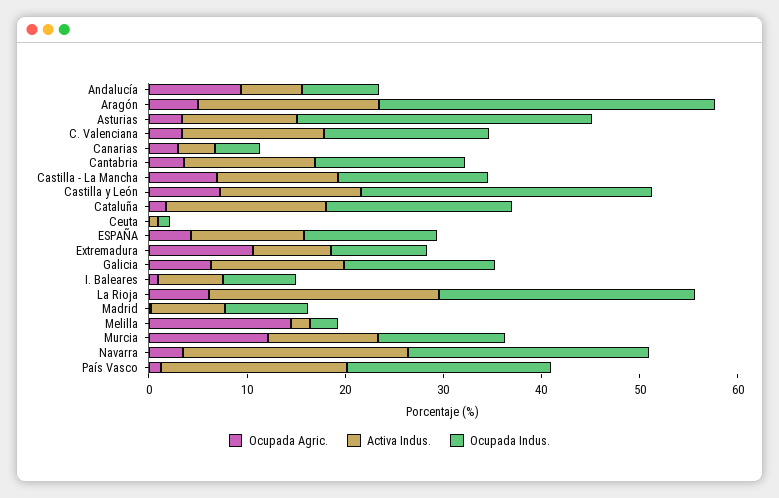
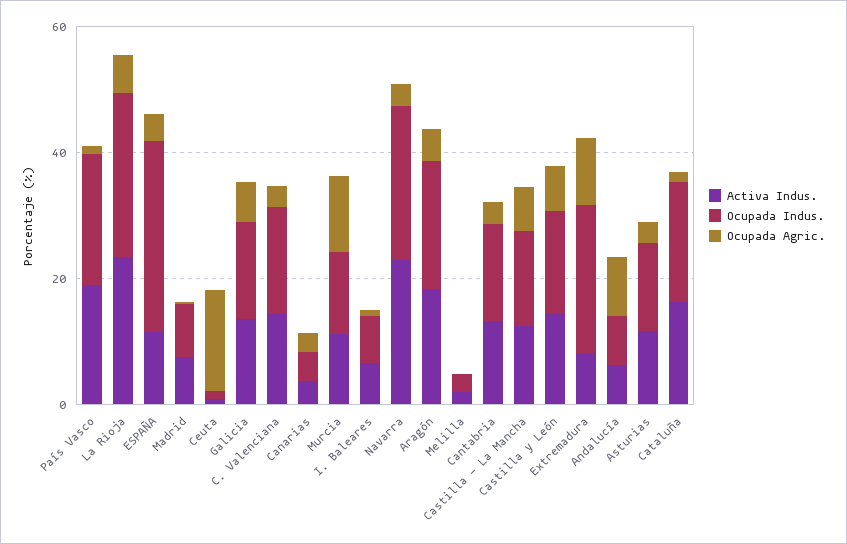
  {
    "Ocupada Agric.": {
      "Andalucía": 10,
      "Aragón": 6,
      "Asturias": 4,
      "C. Valenciana": 4,
      "Canarias": 4,
      "Cantabria": 4,
      "Castilla - La Mancha": 6,
      "Castilla y León": 8,
      "Cataluña": 2,
-     "Ceuta": 0,
+     "Ceuta": 15,
      "ESPAÑA": 4,
      "Extremadura": 10,
      "Galicia": 6,
      "I. Baleares": 0,
      "La Rioja": 6,
      "Madrid": 0,
-     "Melilla": 14,
+     "Melilla": 0,
      "Murcia": 12,
      "Navarra": 4,
      "País Vasco": 2
    },
    "Activa Indus.": {
      "Andalucía": 6,
      "Aragón": 18,
      "Asturias": 12,
      "C. Valenciana": 14,
      "Canarias": 4,
      "Cantabria": 14,
      "Castilla - La Mancha": 12,
      "Castilla y León": 14,
      "Cataluña": 16,
      "Ceuta": 0,
      "ESPAÑA": 12,
      "Extremadura": 8,
      "Galicia": 14,
      "I. Baleares": 6,
      "La Rioja": 24,
      "Madrid": 8,
      "Melilla": 2,
      "Murcia": 12,
      "Navarra": 22,
      "País Vasco": 20
    },
    "Ocupada Indus.": {
      "Andalucía": 8,
-     "Aragón": 34,
+     "Aragón": 20,
-     "Asturias": 30,
+     "Asturias": 15,
      "C. Valenciana": 16,
      "Canarias": 4,
      "Cantabria": 16,
      "Castilla - La Mancha": 16,
-     "Castilla y León": 30,
+     "Castilla y León": 15,
      "Cataluña": 20,
      "Ceuta": 2,
-     "ESPAÑA": 14,
+     "ESPAÑA": 30,
-     "Extremadura": 10,
+     "Extremadura": 25,
      "Galicia": 16,
      "I. Baleares": 8,
      "La Rioja": 26,
      "Madrid": 8,
      "Melilla": 2,
      "Murcia": 14,
      "Navarra": 24,
      "País Vasco": 20
    }
  }

